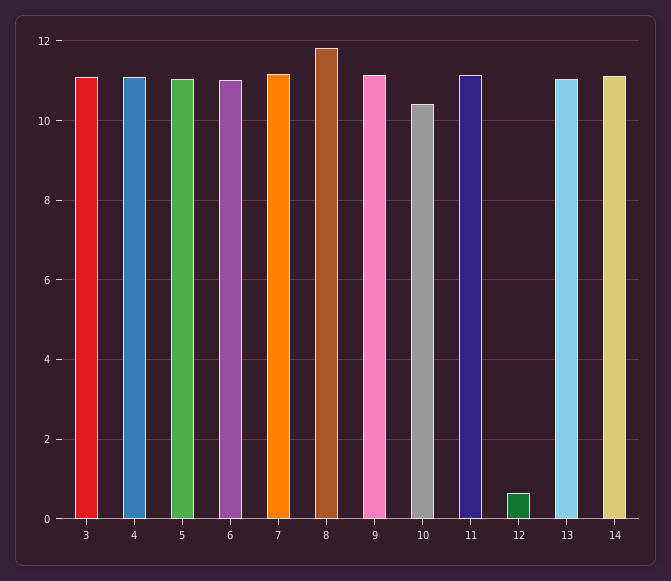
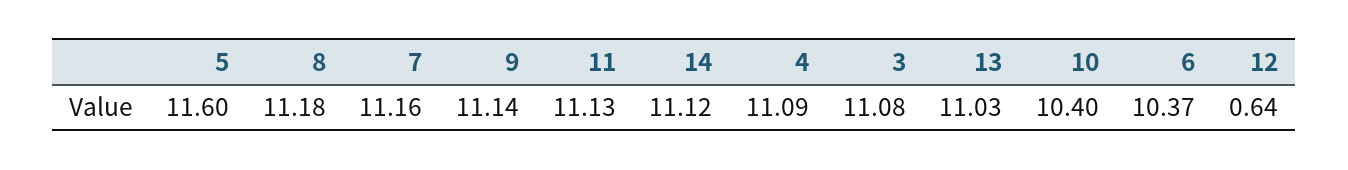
  {
    "3": 11.08,
    "4": 11.09,
-   "5": 11,
+   "5": 11.6,
-   "6": 11,
+   "6": 10.37,
    "7": 11.16,
-   "8": 11.8,
+   "8": 11.18,
    "9": 11.14,
    "10": 10.4,
    "11": 11.13,
    "12": 0.64,
    "13": 11.03,
    "14": 11.12
  }

